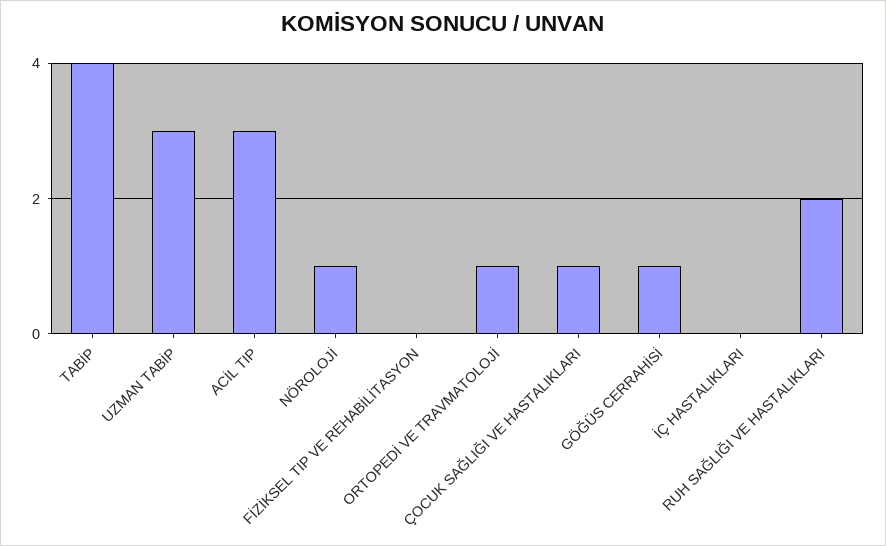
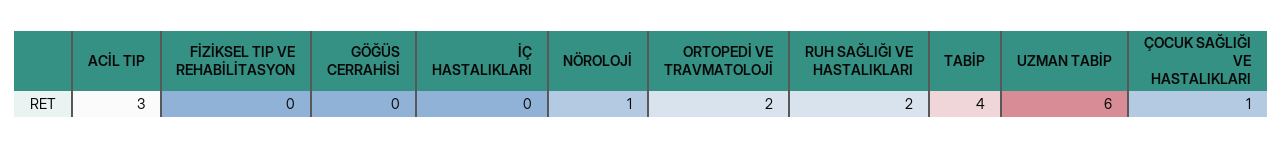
  {
    "TABİP": 4,
-   "UZMAN TABİP": 3,
+   "UZMAN TABİP": 6,
    "ACİL TIP": 3,
    "NÖROLOJİ": 1,
    "FİZİKSEL TIP VE REHABİLİTASYON": 0,
-   "ORTOPEDİ VE TRAVMATOLOJİ": 1,
+   "ORTOPEDİ VE TRAVMATOLOJİ": 2,
    "ÇOCUK SAĞLIĞI VE HASTALIKLARI": 1,
-   "GÖĞÜS CERRAHİSİ": 1,
+   "GÖĞÜS CERRAHİSİ": 0,
    "İÇ HASTALIKLARI": 0,
    "RUH SAĞLIĞI VE HASTALIKLARI": 2
  }

